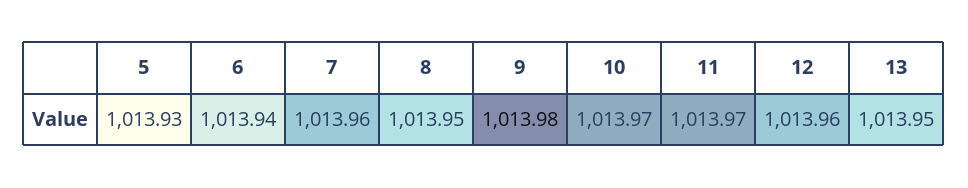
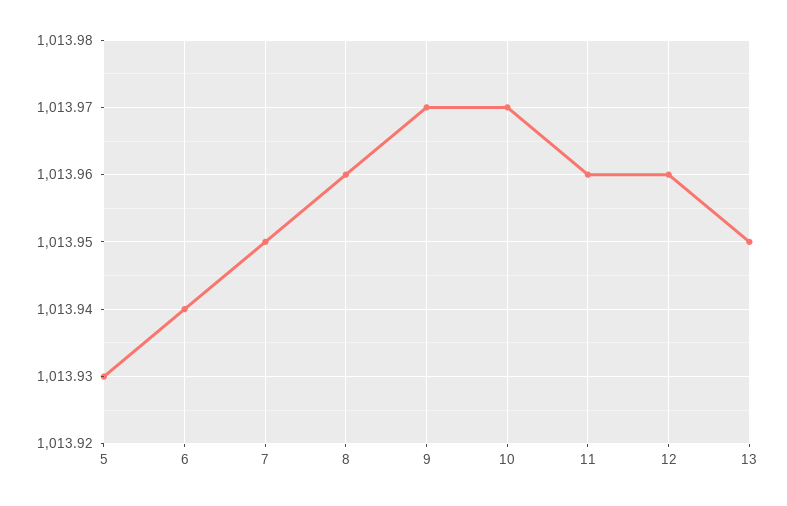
  {
    "5": 1013.93,
    "6": 1013.94,
-   "7": 1013.96,
+   "7": 1013.95,
-   "8": 1013.95,
+   "8": 1013.96,
-   "9": 1013.98,
+   "9": 1013.97,
    "10": 1013.97,
-   "11": 1013.97,
+   "11": 1013.96,
    "12": 1013.96,
    "13": 1013.95
  }

